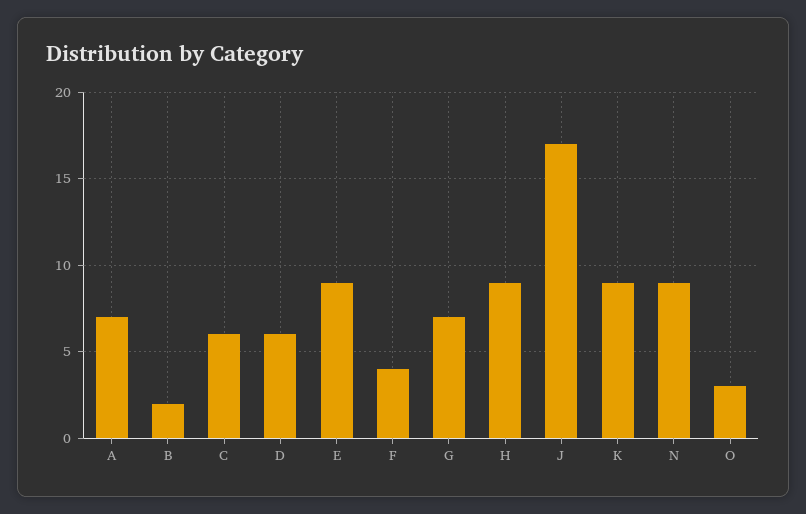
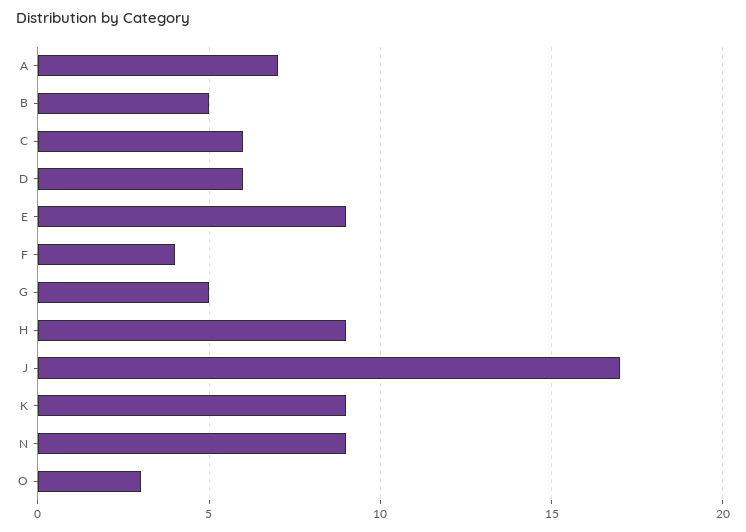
  {
    "A": 7,
-   "B": 2,
+   "B": 5,
    "C": 6,
    "D": 6,
    "E": 9,
    "F": 4,
-   "G": 7,
+   "G": 5,
    "H": 9,
    "J": 17,
    "K": 9,
    "N": 9,
    "O": 3
  }

